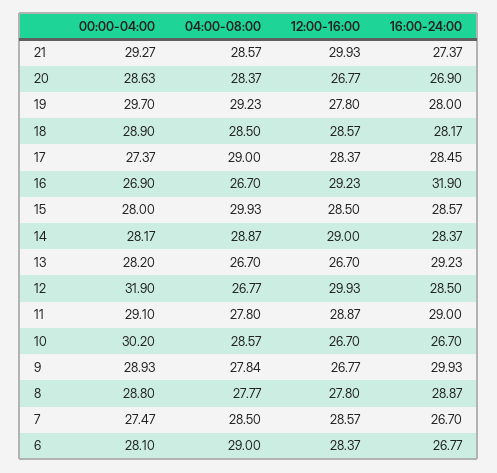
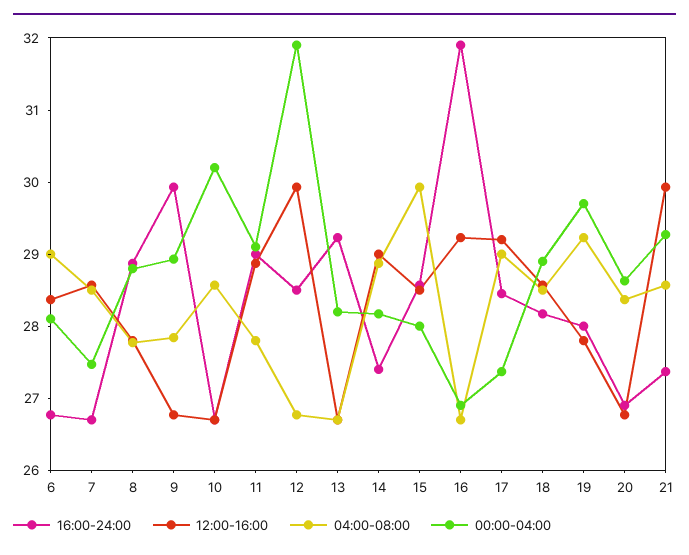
  {
    "00:00-04:00": {
      "21": 29.27,
      "20": 28.63,
      "19": 29.7,
      "18": 28.9,
      "17": 27.37,
      "16": 26.9,
      "15": 28,
      "14": 28.17,
      "13": 28.2,
      "12": 31.9,
      "11": 29.1,
      "10": 30.2,
      "9": 28.93,
      "8": 28.8,
      "7": 27.47,
      "6": 28.1
    },
    "04:00-08:00": {
      "21": 28.57,
      "20": 28.37,
      "19": 29.23,
      "18": 28.5,
      "17": 29,
      "16": 26.7,
      "15": 29.93,
      "14": 28.87,
      "13": 26.7,
      "12": 26.77,
      "11": 27.8,
      "10": 28.57,
      "9": 27.84,
      "8": 27.77,
      "7": 28.5,
      "6": 29
    },
    "12:00-16:00": {
      "21": 29.93,
      "20": 26.77,
      "19": 27.8,
      "18": 28.57,
-     "17": 28.37,
+     "17": 29.2,
      "16": 29.23,
      "15": 28.5,
      "14": 29,
      "13": 26.7,
      "12": 29.93,
      "11": 28.87,
      "10": 26.7,
      "9": 26.77,
      "8": 27.8,
      "7": 28.57,
      "6": 28.37
    },
    "16:00-24:00": {
      "21": 27.37,
      "20": 26.9,
      "19": 28,
      "18": 28.17,
      "17": 28.45,
      "16": 31.9,
      "15": 28.57,
-     "14": 28.37,
+     "14": 27.4,
      "13": 29.23,
      "12": 28.5,
      "11": 29,
      "10": 26.7,
      "9": 29.93,
      "8": 28.87,
      "7": 26.7,
      "6": 26.77
    }
  }

